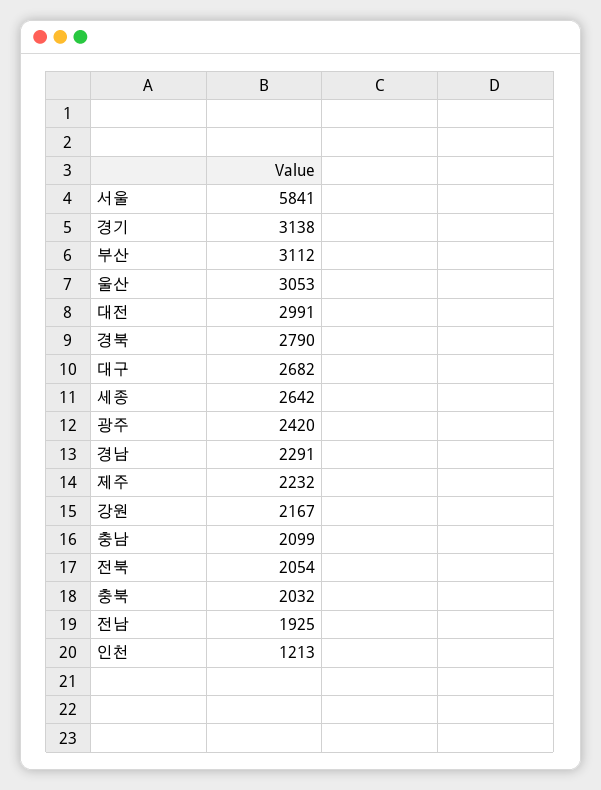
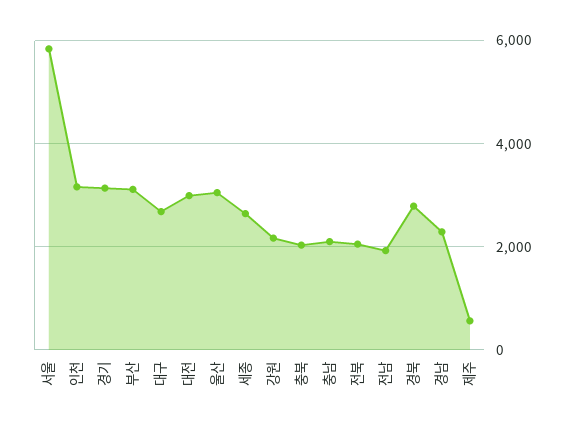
  {
    "서울": 5841,
    "경기": 3138,
    "부산": 3112,
    "울산": 3053,
    "대전": 2991,
    "경북": 2790,
    "대구": 2682,
    "세종": 2642,
-   "광주": 2420,
    "경남": 2291,
-   "제주": 2232,
+   "제주": 600,
    "강원": 2167,
    "충남": 2099,
    "전북": 2054,
    "충북": 2032,
    "전남": 1925,
-   "인천": 1213
+   "인천": 3200
  }

